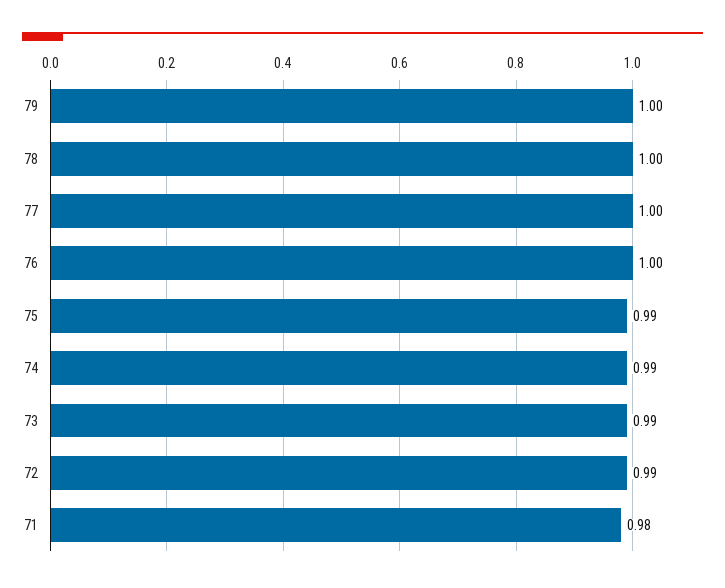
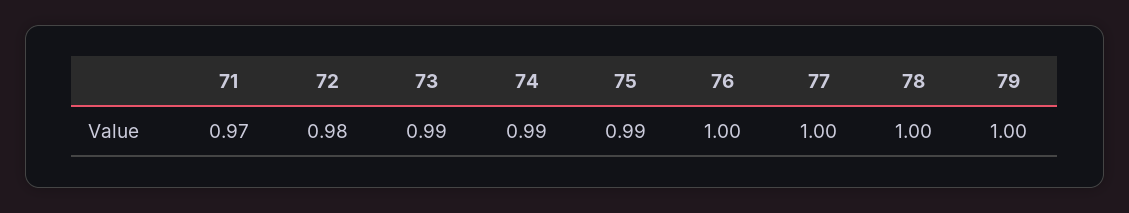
  {
    "79": 1,
    "78": 1,
    "77": 1,
    "76": 1,
    "75": 0.99,
    "74": 0.99,
    "73": 0.99,
-   "72": 0.99,
+   "72": 0.98,
-   "71": 0.98
+   "71": 0.97
  }

